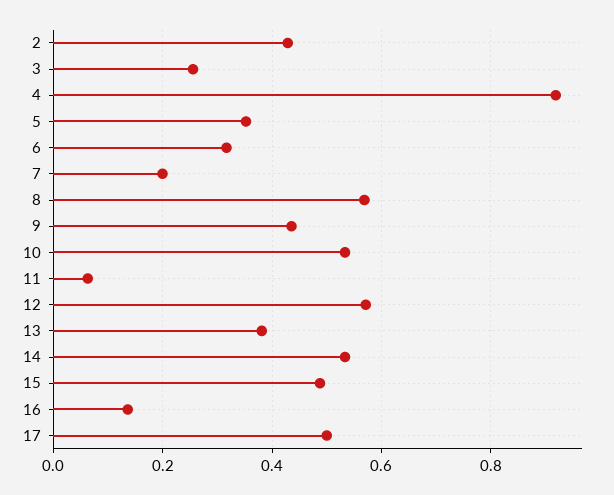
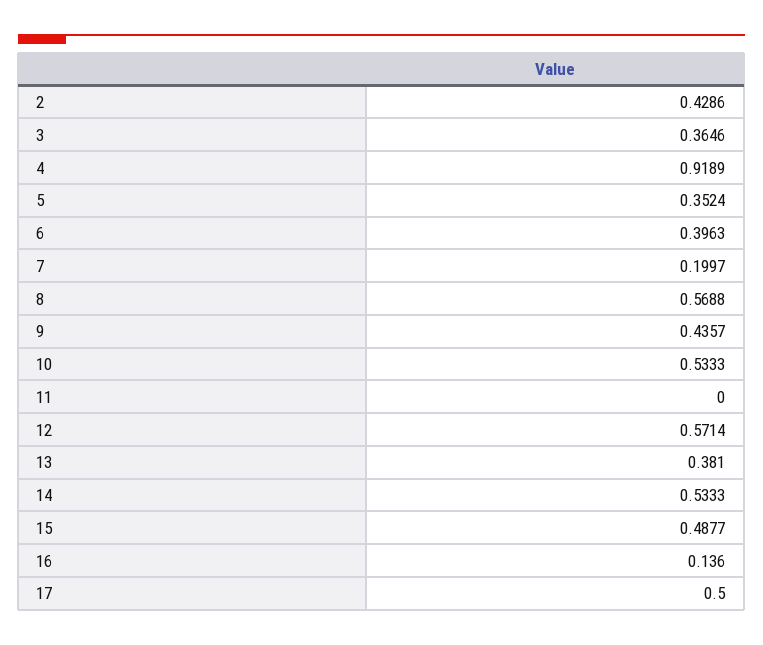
  {
    "2": 0.4286,
-   "3": 0.26,
+   "3": 0.3646,
    "4": 0.9189,
    "5": 0.3524,
-   "6": 0.32,
+   "6": 0.3963,
    "7": 0.1997,
    "8": 0.5688,
    "9": 0.4357,
    "10": 0.5333,
-   "11": 0.06,
+   "11": 0,
    "12": 0.5714,
    "13": 0.381,
    "14": 0.5333,
    "15": 0.4877,
    "16": 0.136,
    "17": 0.5
  }

